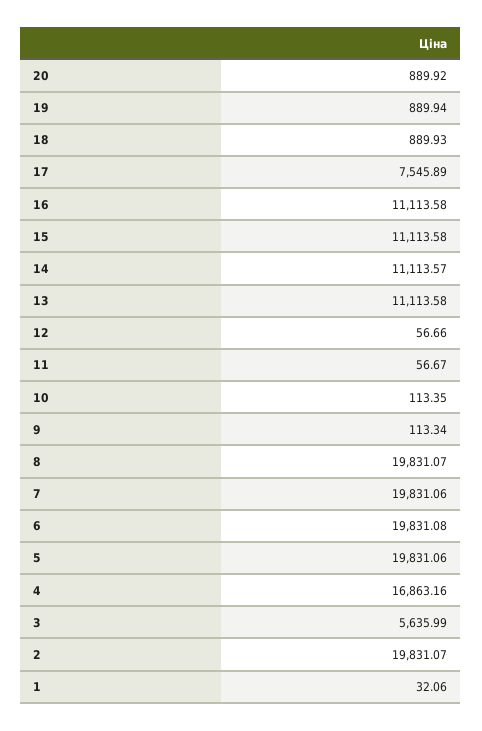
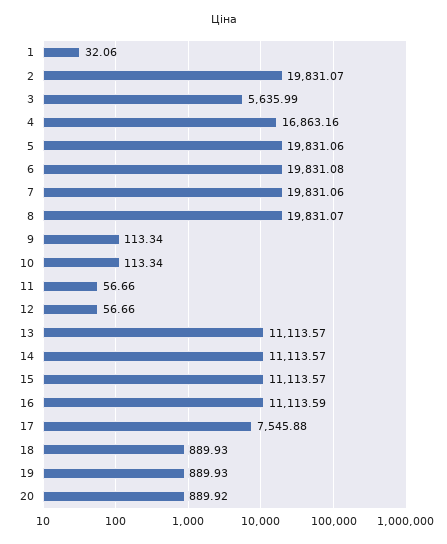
  {
    "20": 889.92,
-   "19": 889.94,
+   "19": 889.93,
    "18": 889.93,
-   "17": 7545.89,
+   "17": 7545.88,
-   "16": 11113.58,
+   "16": 11113.59,
-   "15": 11113.58,
+   "15": 11113.57,
    "14": 11113.57,
-   "13": 11113.58,
+   "13": 11113.57,
    "12": 56.66,
-   "11": 56.67,
+   "11": 56.66,
-   "10": 113.35,
+   "10": 113.34,
    "9": 113.34,
    "8": 19831.07,
    "7": 19831.06,
    "6": 19831.08,
    "5": 19831.06,
    "4": 16863.16,
    "3": 5635.99,
    "2": 19831.07,
    "1": 32.06
  }

